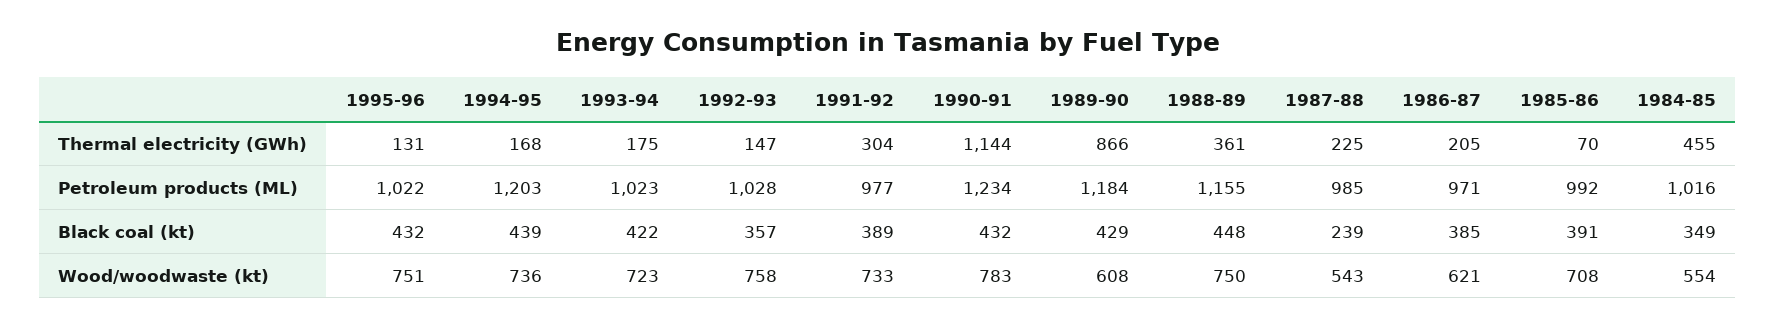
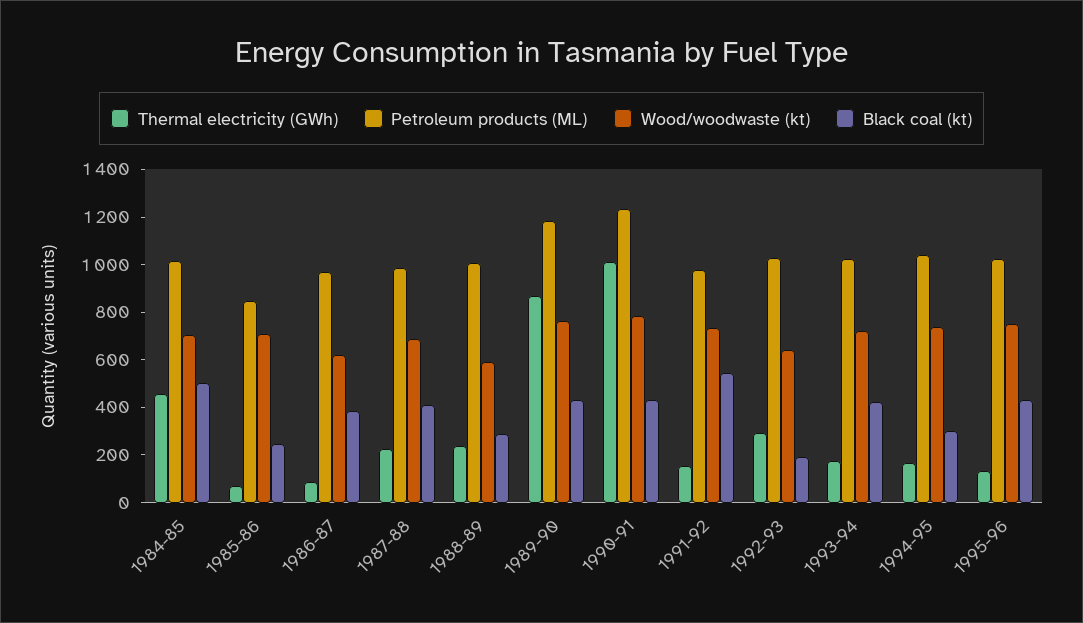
  {
    "Thermal electricity (GWh)": {
      "1995-96": 131,
      "1994-95": 168,
      "1993-94": 175,
-     "1992-93": 147,
+     "1992-93": 300,
-     "1991-92": 304,
+     "1991-92": 150,
-     "1990-91": 1144,
+     "1990-91": 1000,
      "1989-90": 866,
-     "1988-89": 361,
+     "1988-89": 250,
      "1987-88": 225,
-     "1986-87": 205,
+     "1986-87": 100,
      "1985-86": 70,
      "1984-85": 455
    },
    "Petroleum products (ML)": {
      "1995-96": 1022,
-     "1994-95": 1203,
+     "1994-95": 1050,
      "1993-94": 1023,
      "1992-93": 1028,
      "1991-92": 977,
      "1990-91": 1234,
      "1989-90": 1184,
-     "1988-89": 1155,
+     "1988-89": 1000,
      "1987-88": 985,
      "1986-87": 971,
-     "1985-86": 992,
+     "1985-86": 850,
      "1984-85": 1016
    },
    "Black coal (kt)": {
      "1995-96": 432,
-     "1994-95": 439,
+     "1994-95": 300,
      "1993-94": 422,
-     "1992-93": 357,
+     "1992-93": 200,
-     "1991-92": 389,
+     "1991-92": 550,
      "1990-91": 432,
      "1989-90": 429,
-     "1988-89": 448,
+     "1988-89": 300,
-     "1987-88": 239,
+     "1987-88": 400,
      "1986-87": 385,
-     "1985-86": 391,
+     "1985-86": 250,
-     "1984-85": 349
+     "1984-85": 500
    },
    "Wood/woodwaste (kt)": {
      "1995-96": 751,
      "1994-95": 736,
      "1993-94": 723,
-     "1992-93": 758,
+     "1992-93": 650,
      "1991-92": 733,
      "1990-91": 783,
-     "1989-90": 608,
+     "1989-90": 750,
-     "1988-89": 750,
+     "1988-89": 600,
-     "1987-88": 543,
+     "1987-88": 700,
      "1986-87": 621,
      "1985-86": 708,
-     "1984-85": 554
+     "1984-85": 700
    }
  }

